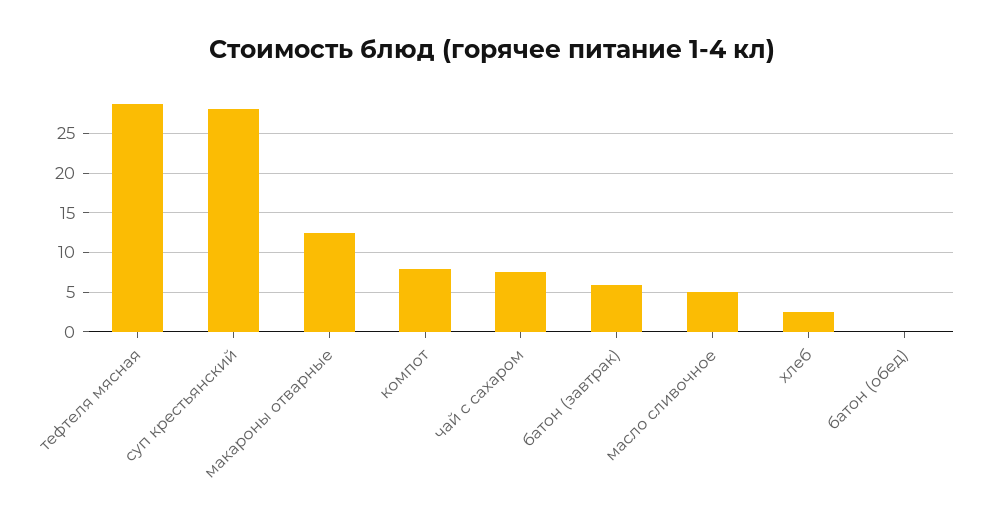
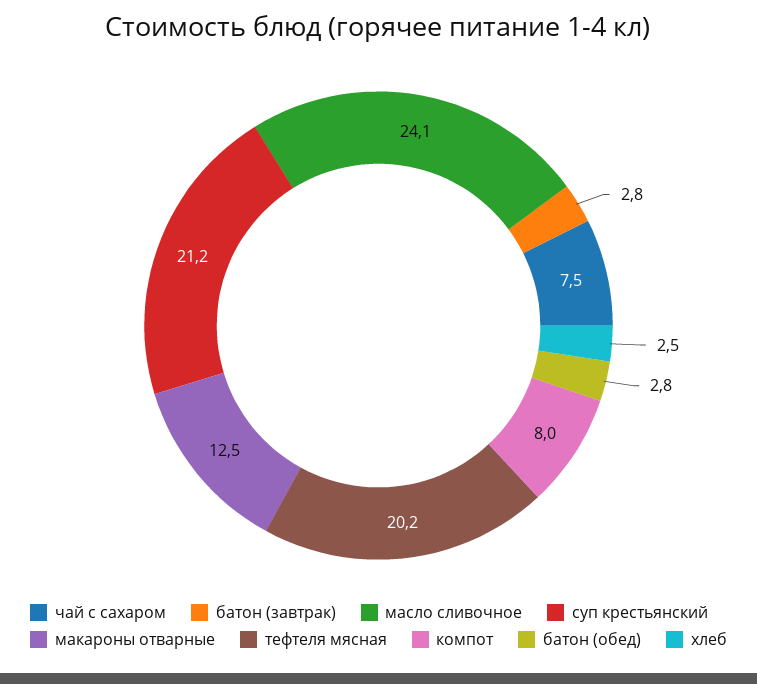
  {
-   "тефтеля мясная": 29,
+   "тефтеля мясная": 20.2,
-   "суп крестьянский": 28,
+   "суп крестьянский": 21.2,
    "макароны отварные": 12.5,
    "компот": 8,
    "чай с сахаром": 7.5,
-   "батон (завтрак)": 6,
+   "батон (завтрак)": 2.8,
-   "масло сливочное": 5,
+   "масло сливочное": 24.1,
    "хлеб": 2.5,
-   "батон (обед)": 0
+   "батон (обед)": 2.8
  }

